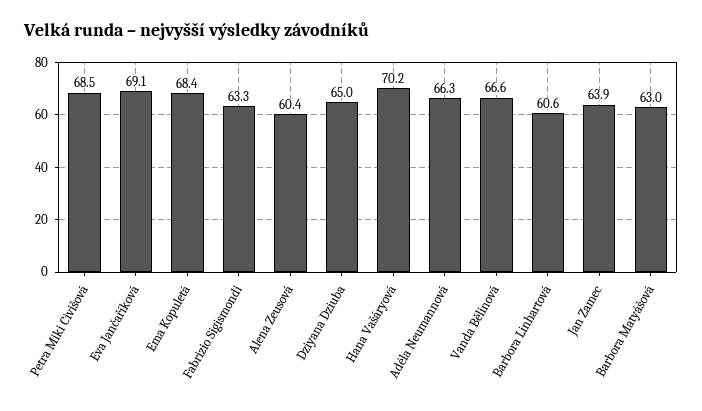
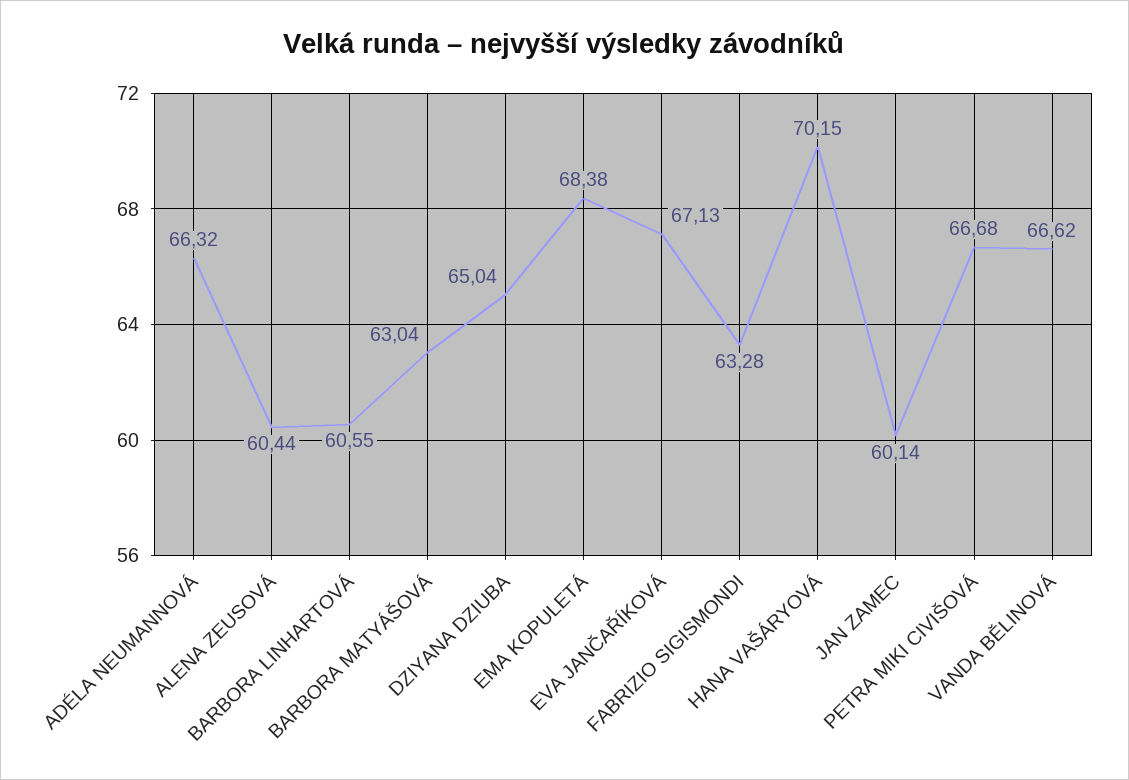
  {
-   "Petra Miki Civišová": 68.5,
+   "Petra Miki Civišová": 66.68,
-   "Eva Jančaříková": 69.1,
+   "Eva Jančaříková": 67.13,
    "Ema Kopuletá": 68.38,
    "Fabrizio Sigismondi": 63.28,
    "Alena Zeusová": 60.44,
    "Dziyana Dziuba": 65.04,
    "Hana Vašáryová": 70.15,
    "Adéla Neumannová": 66.32,
    "Vanda Bělinová": 66.62,
    "Barbora Linhartová": 60.55,
-   "Jan Zamec": 63.9,
+   "Jan Zamec": 60.14,
    "Barbora Matyášová": 63.04
  }

